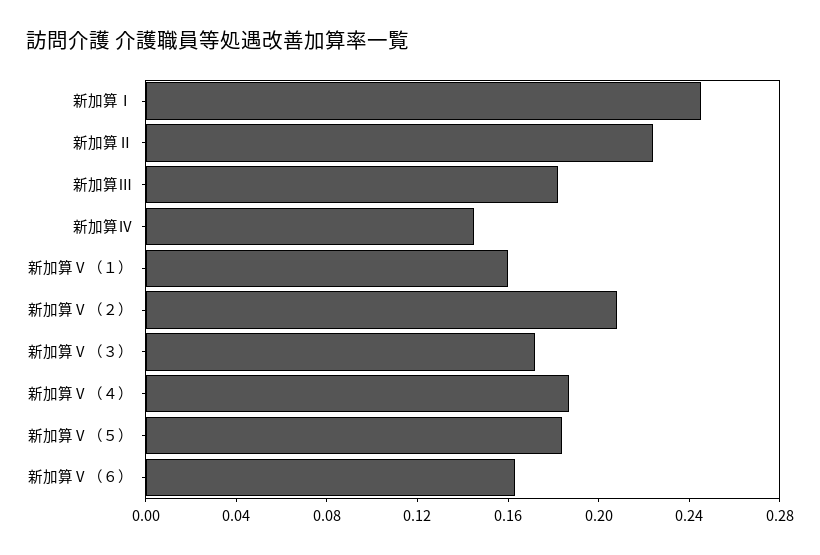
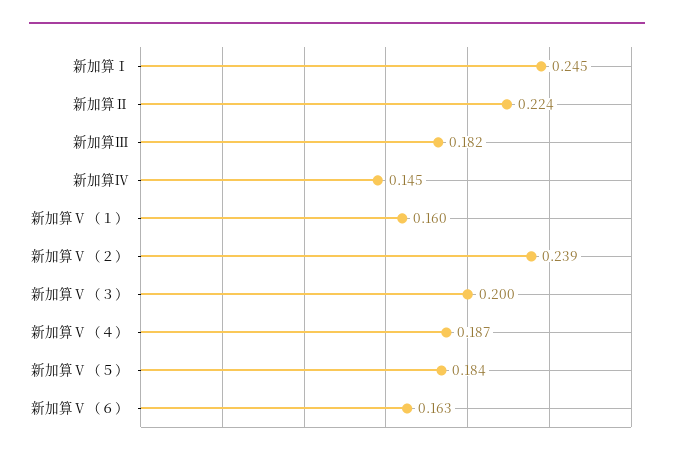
  {
    "新加算Ⅰ": 0.245,
    "新加算Ⅱ": 0.224,
    "新加算Ⅲ": 0.182,
    "新加算Ⅳ": 0.145,
    "新加算Ⅴ（１）": 0.16,
-   "新加算Ⅴ（２）": 0.21,
+   "新加算Ⅴ（２）": 0.239,
-   "新加算Ⅴ（３）": 0.17,
+   "新加算Ⅴ（３）": 0.2,
    "新加算Ⅴ（４）": 0.187,
    "新加算Ⅴ（５）": 0.184,
    "新加算Ⅴ（６）": 0.163
  }

